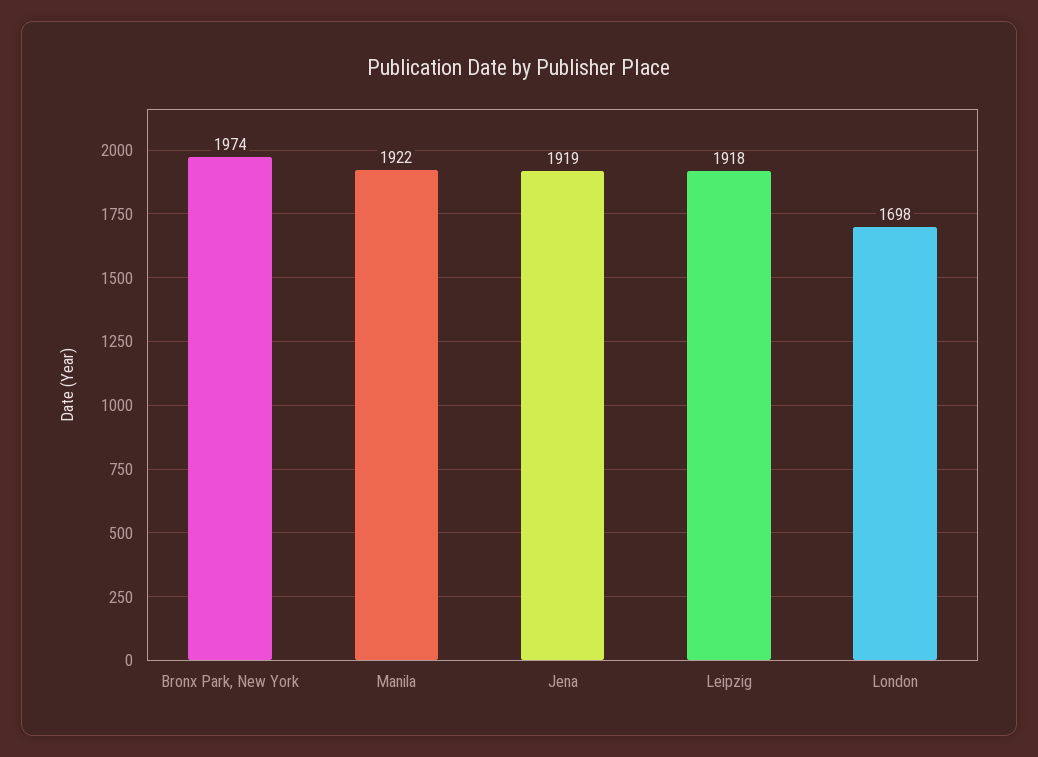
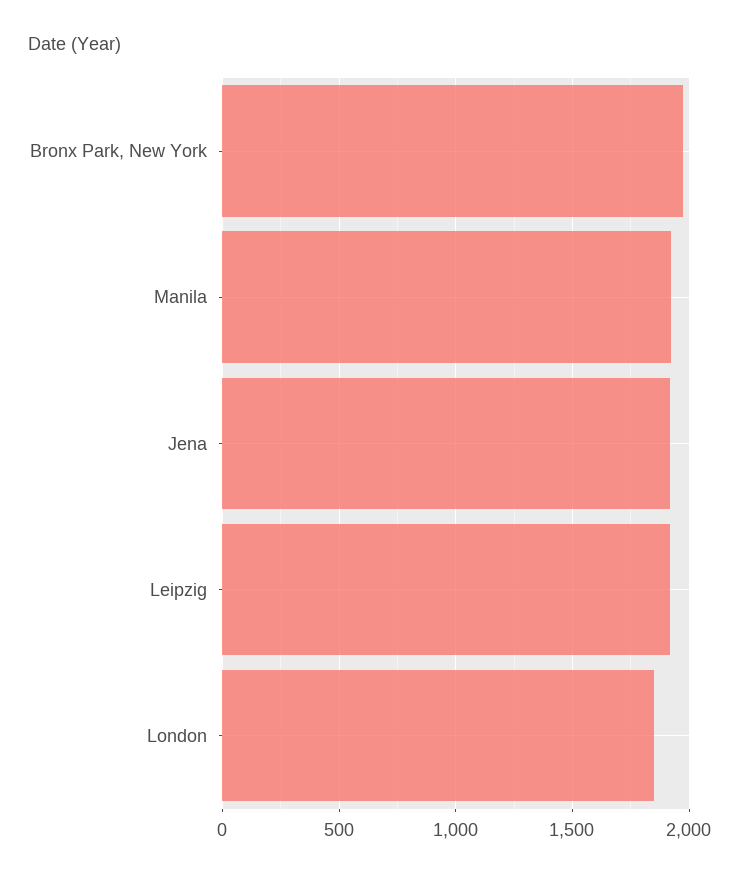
  {
    "Bronx Park, New York": 1974,
    "Manila": 1922,
    "Jena": 1919,
    "Leipzig": 1918,
-   "London": 1698
+   "London": 1850
  }

